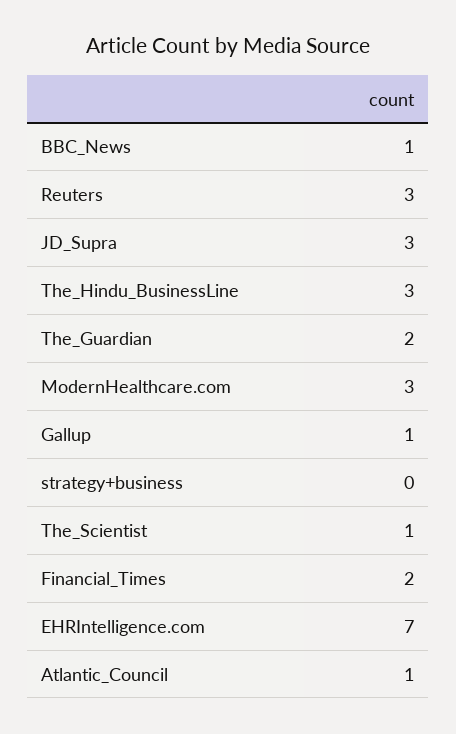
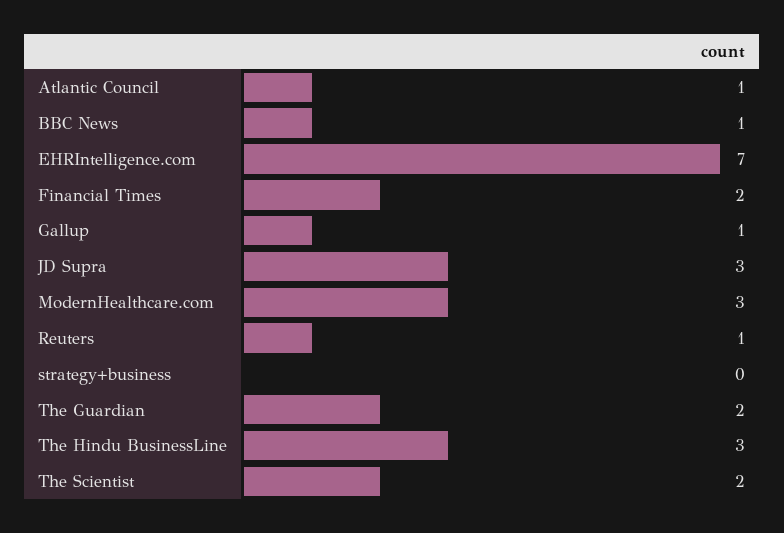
  {
    "BBC_News": 1,
-   "Reuters": 3,
+   "Reuters": 1,
    "JD_Supra": 3,
    "The_Hindu_BusinessLine": 3,
    "The_Guardian": 2,
    "ModernHealthcare.com": 3,
    "Gallup": 1,
    "strategy+business": 0,
-   "The_Scientist": 1,
+   "The_Scientist": 2,
    "Financial_Times": 2,
    "EHRIntelligence.com": 7,
    "Atlantic_Council": 1
  }

